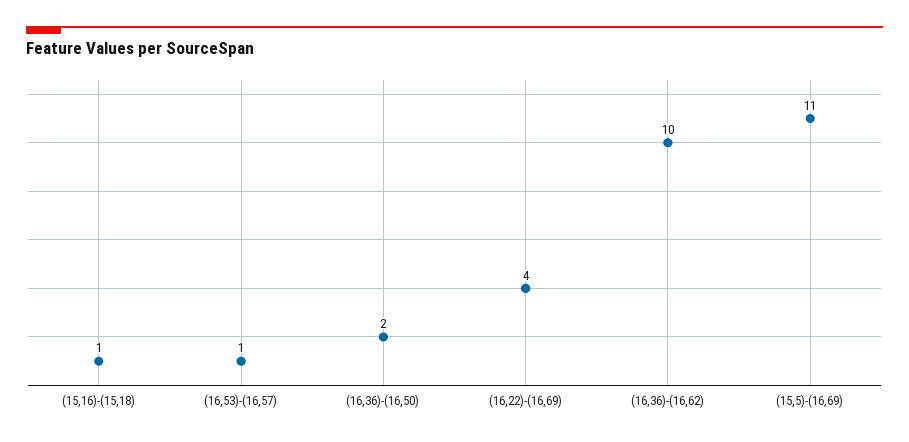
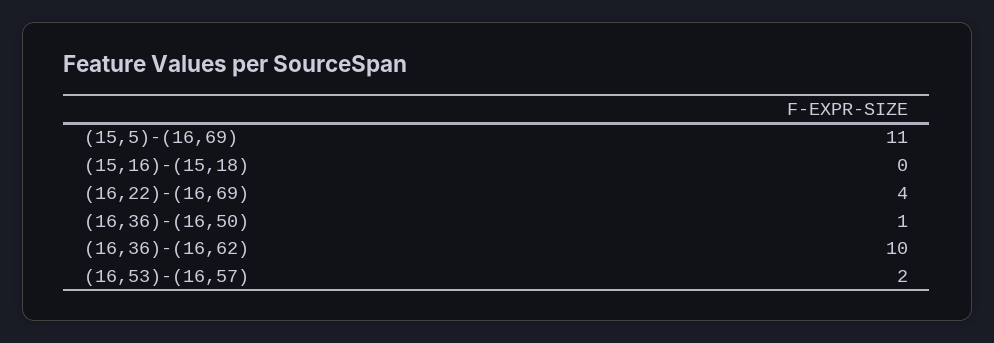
  {
-   "(15,16)-(15,18)": 1,
+   "(15,16)-(15,18)": 0,
-   "(16,53)-(16,57)": 1,
+   "(16,53)-(16,57)": 2,
-   "(16,36)-(16,50)": 2,
+   "(16,36)-(16,50)": 1,
    "(16,22)-(16,69)": 4,
    "(16,36)-(16,62)": 10,
    "(15,5)-(16,69)": 11
  }

